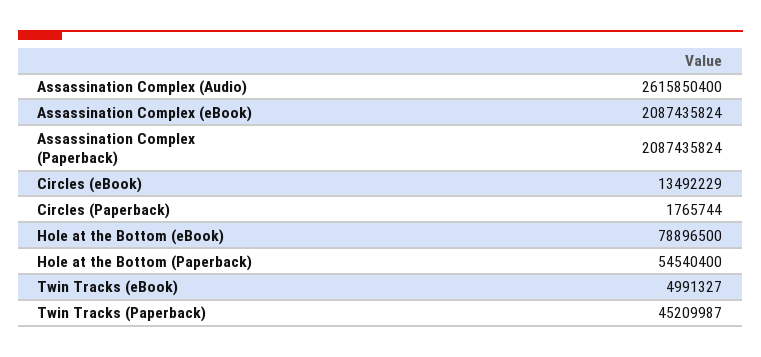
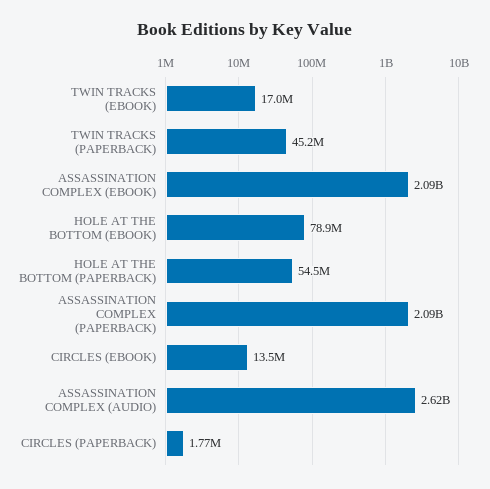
  {
    "Assassination Complex (Audio)": 2615850400,
    "Assassination Complex (eBook)": 2087435824,
    "Assassination Complex (Paperback)": 2087435824,
    "Circles (eBook)": 13492229,
    "Circles (Paperback)": 1765744,
    "Hole at the Bottom (eBook)": 78896500,
    "Hole at the Bottom (Paperback)": 54540400,
-   "Twin Tracks (eBook)": 4991327,
+   "Twin Tracks (eBook)": 17000000,
    "Twin Tracks (Paperback)": 45209987
  }

